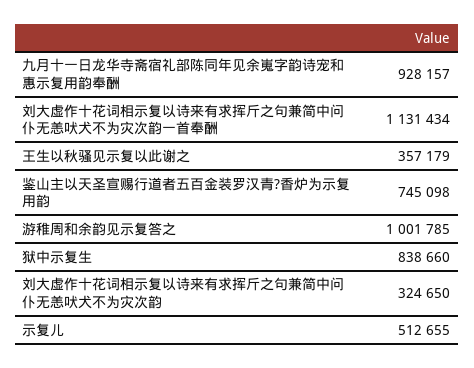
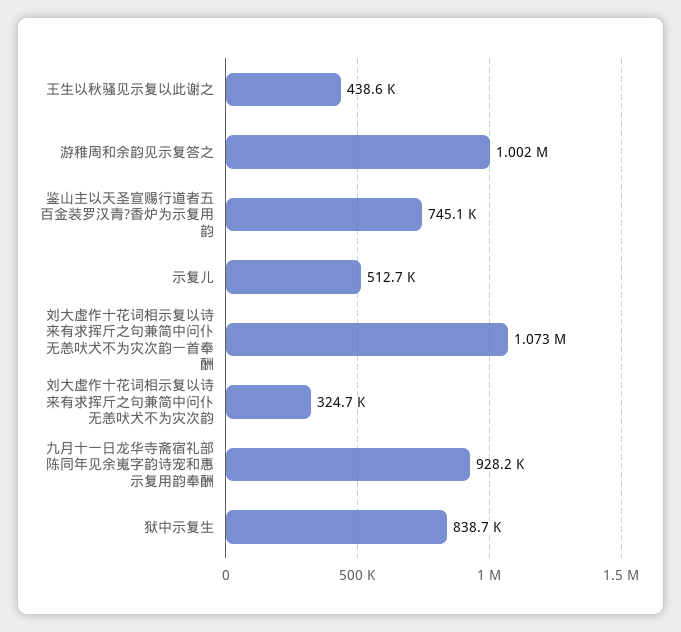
  {
    "九月十一日龙华寺斋宿礼部陈同年见余嵬字韵诗宠和惠示复用韵奉酬": 928157,
-   "刘大虚作十花词相示复以诗来有求挥斤之句兼简中问仆无恙吠犬不为灾次韵一首奉酬": 1131434,
+   "刘大虚作十花词相示复以诗来有求挥斤之句兼简中问仆无恙吠犬不为灾次韵一首奉酬": 1073000,
-   "王生以秋骚见示复以此谢之": 357179,
+   "王生以秋骚见示复以此谢之": 438600,
    "鉴山主以天圣宣赐行道者五百金装罗汉青?香炉为示复用韵": 745098,
    "游稚周和余韵见示复答之": 1001785,
    "狱中示复生": 838660,
    "刘大虚作十花词相示复以诗来有求挥斤之句兼简中问仆无恙吠犬不为灾次韵": 324650,
    "示复儿": 512655
  }

